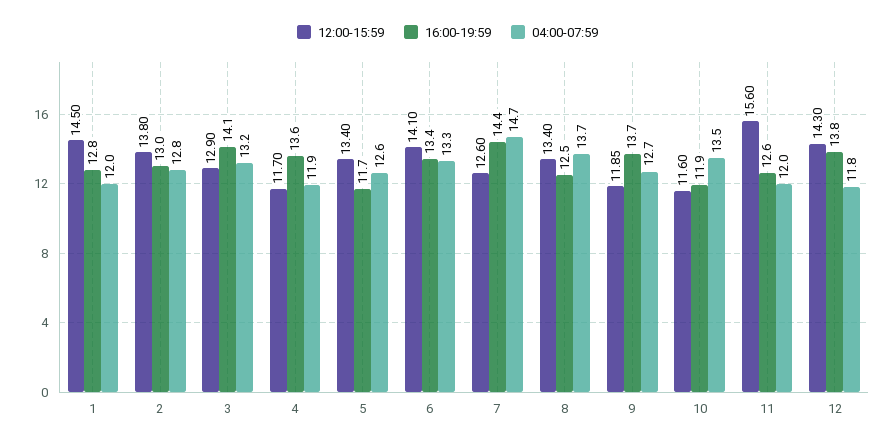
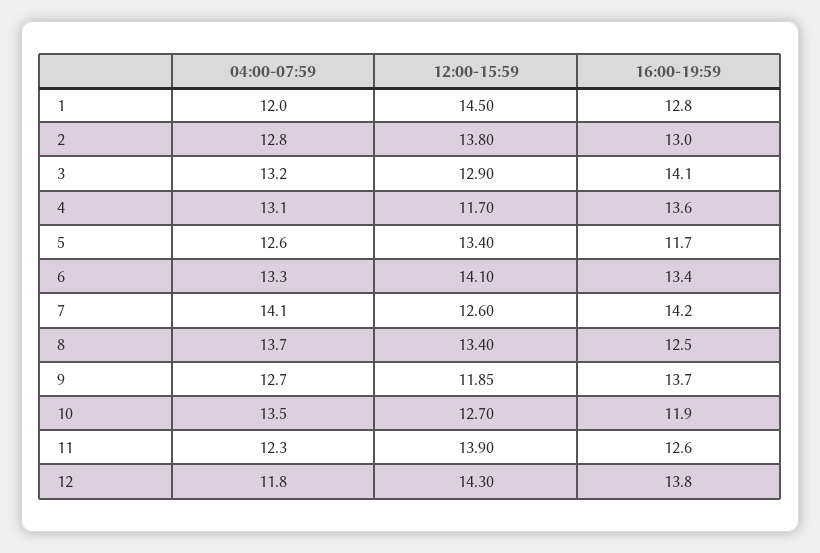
  {
    "12:00-15:59": {
      "1": 14.5,
      "2": 13.8,
      "3": 12.9,
      "4": 11.7,
      "5": 13.4,
      "6": 14.1,
      "7": 12.6,
      "8": 13.4,
      "9": 11.85,
-     "10": 11.6,
+     "10": 12.7,
-     "11": 15.6,
+     "11": 13.9,
      "12": 14.3
    },
    "16:00-19:59": {
      "1": 12.8,
      "2": 13,
      "3": 14.1,
      "4": 13.6,
      "5": 11.7,
      "6": 13.4,
-     "7": 14.4,
+     "7": 14.2,
      "8": 12.5,
      "9": 13.7,
      "10": 11.9,
      "11": 12.6,
      "12": 13.8
    },
    "04:00-07:59": {
      "1": 12,
      "2": 12.8,
      "3": 13.2,
-     "4": 11.9,
+     "4": 13.1,
      "5": 12.6,
      "6": 13.3,
-     "7": 14.7,
+     "7": 14.1,
      "8": 13.7,
      "9": 12.7,
      "10": 13.5,
-     "11": 12,
+     "11": 12.3,
      "12": 11.8
    }
  }

